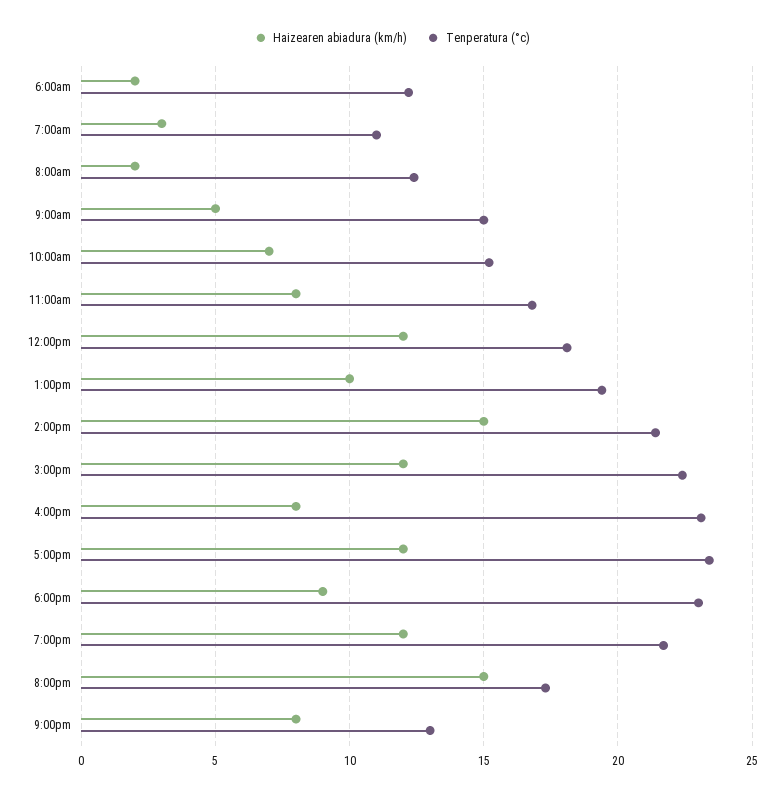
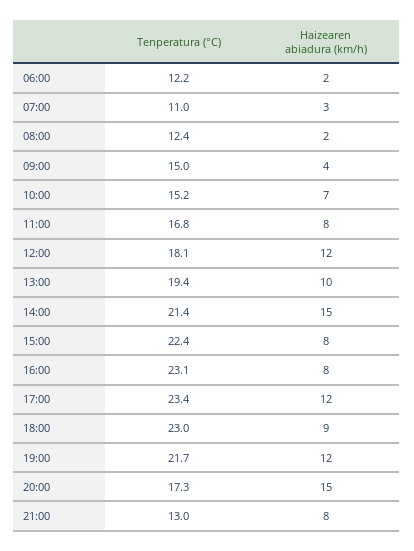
  {
    "Haizearen abiadura (km/h)": {
      "6:00am": 2,
      "7:00am": 3,
      "8:00am": 2,
-     "9:00am": 5,
+     "9:00am": 4,
      "10:00am": 7,
      "11:00am": 8,
      "12:00pm": 12,
      "1:00pm": 10,
      "2:00pm": 15,
-     "3:00pm": 12,
+     "3:00pm": 8,
      "4:00pm": 8,
      "5:00pm": 12,
      "6:00pm": 9,
      "7:00pm": 12,
      "8:00pm": 15,
      "9:00pm": 8
    },
    "Tenperatura (°c)": {
      "6:00am": 12.2,
      "7:00am": 11,
      "8:00am": 12.4,
      "9:00am": 15,
      "10:00am": 15.2,
      "11:00am": 16.8,
      "12:00pm": 18.1,
      "1:00pm": 19.4,
      "2:00pm": 21.4,
      "3:00pm": 22.4,
      "4:00pm": 23.1,
      "5:00pm": 23.4,
      "6:00pm": 23,
      "7:00pm": 21.7,
      "8:00pm": 17.3,
      "9:00pm": 13
    }
  }

